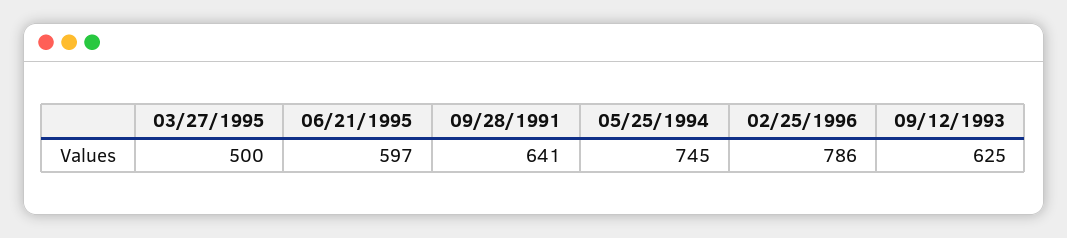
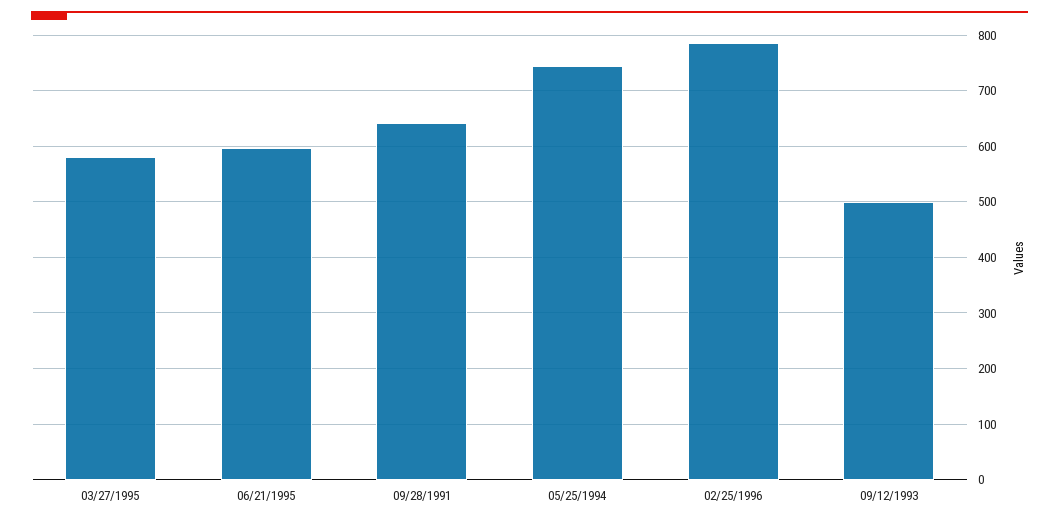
  {
-   "03/27/1995": 500,
+   "03/27/1995": 580,
    "06/21/1995": 597,
    "09/28/1991": 641,
    "05/25/1994": 745,
    "02/25/1996": 786,
-   "09/12/1993": 625
+   "09/12/1993": 500
  }

